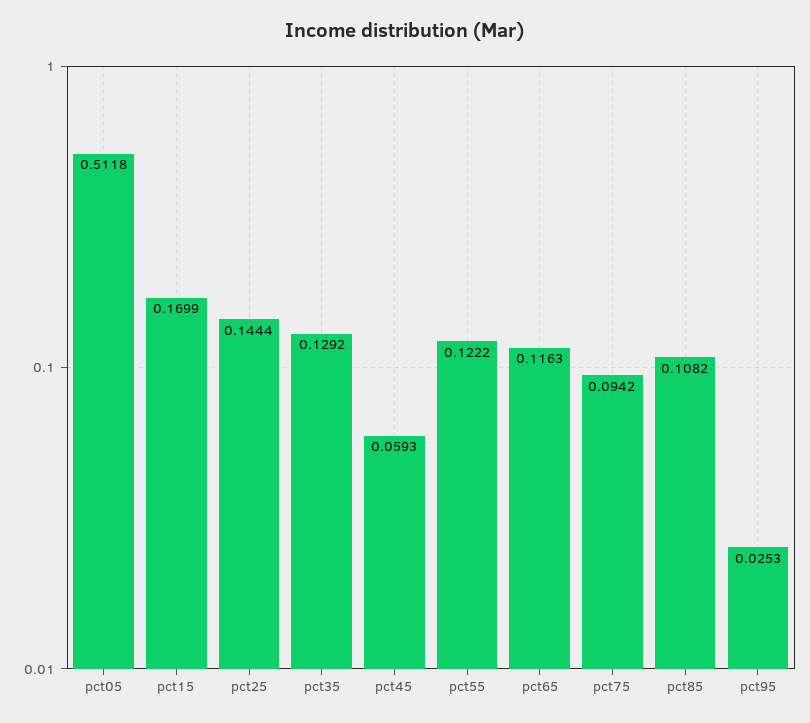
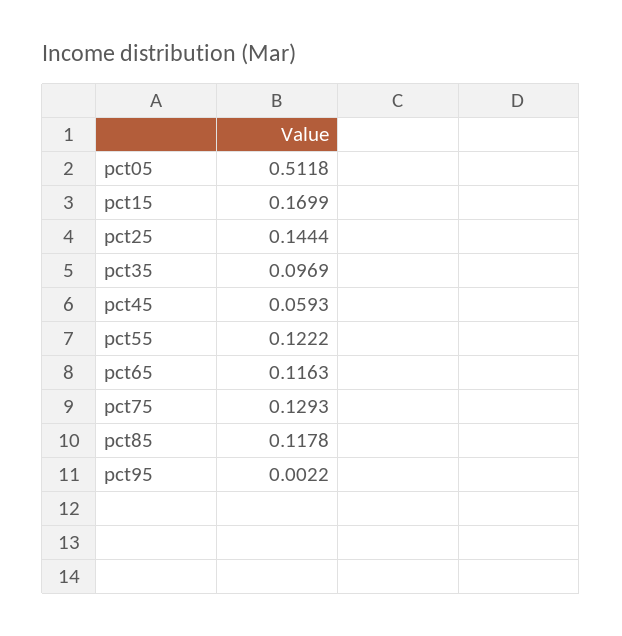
  {
    "pct05": 0.5118,
    "pct15": 0.1699,
    "pct25": 0.1444,
-   "pct35": 0.1292,
+   "pct35": 0.0969,
    "pct45": 0.0593,
    "pct55": 0.1222,
    "pct65": 0.1163,
-   "pct75": 0.0942,
+   "pct75": 0.1293,
-   "pct85": 0.1082,
+   "pct85": 0.1178,
-   "pct95": 0.0253
+   "pct95": 0.0022
  }

